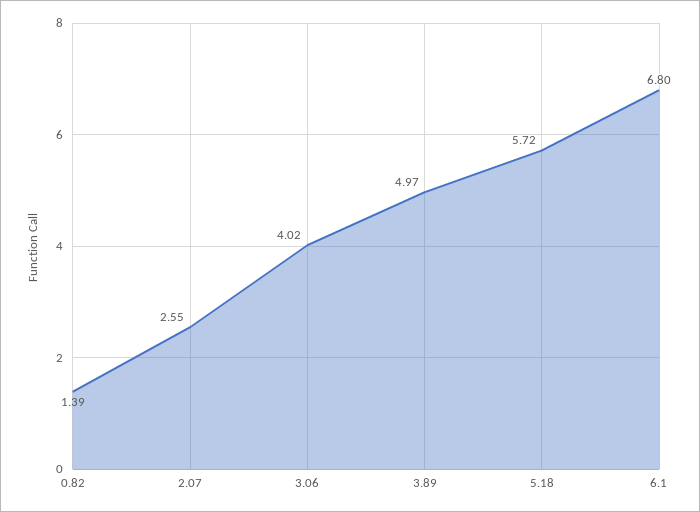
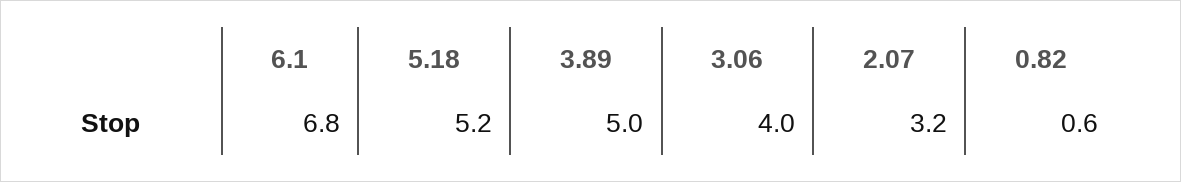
  {
-   "0.82": 1.39,
+   "0.82": 0.6,
-   "2.07": 2.55,
+   "2.07": 3.2,
    "3.06": 4.02,
    "3.89": 4.97,
-   "5.18": 5.72,
+   "5.18": 5.2,
    "6.1": 6.8
  }

